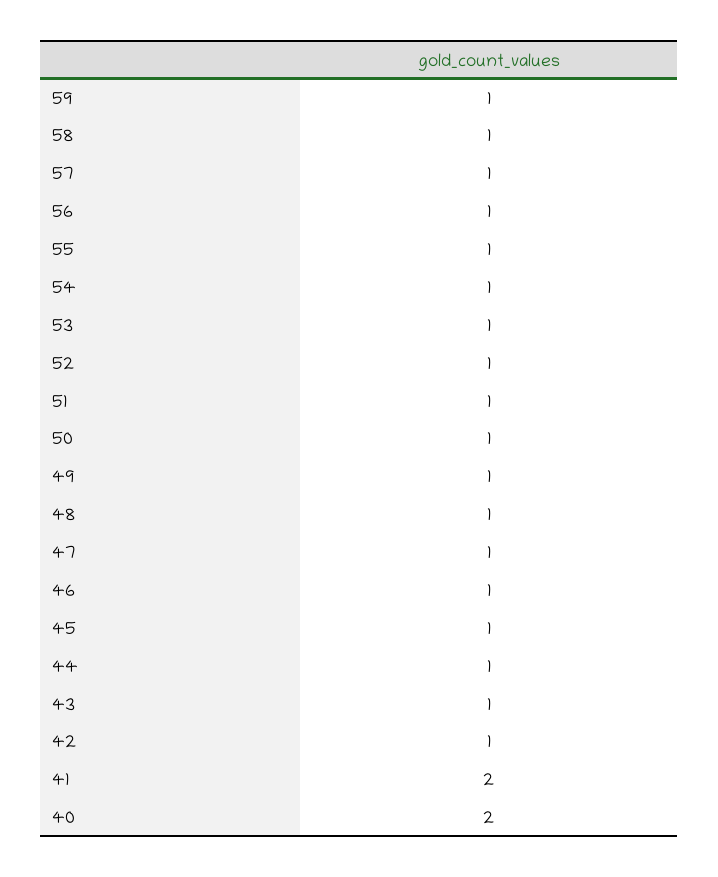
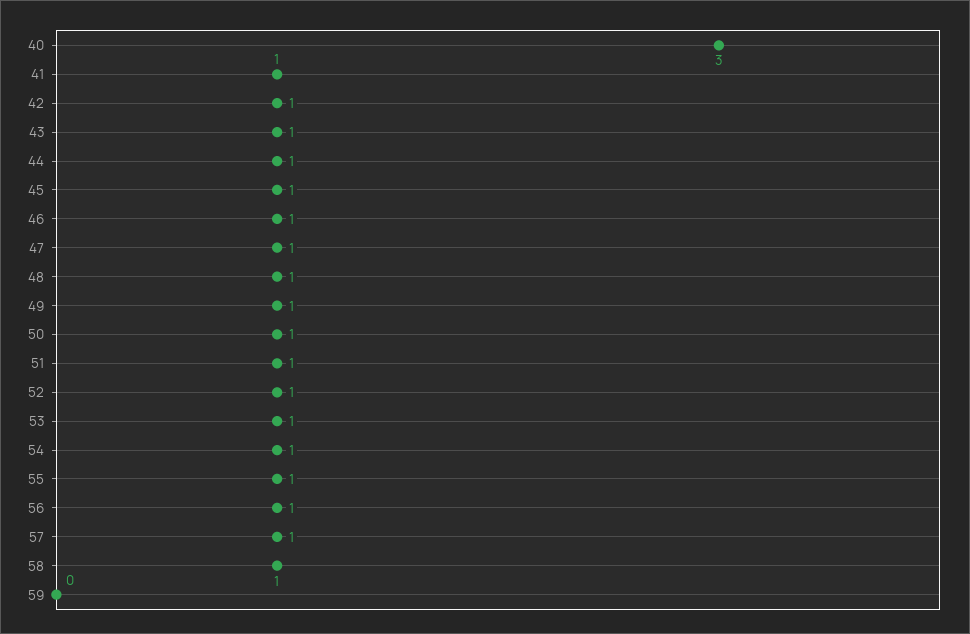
  {
-   "59": 1,
+   "59": 0,
    "58": 1,
    "57": 1,
    "56": 1,
    "55": 1,
    "54": 1,
    "53": 1,
    "52": 1,
    "51": 1,
    "50": 1,
    "49": 1,
    "48": 1,
    "47": 1,
    "46": 1,
    "45": 1,
    "44": 1,
    "43": 1,
    "42": 1,
-   "41": 2,
+   "41": 1,
-   "40": 2
+   "40": 3
  }

